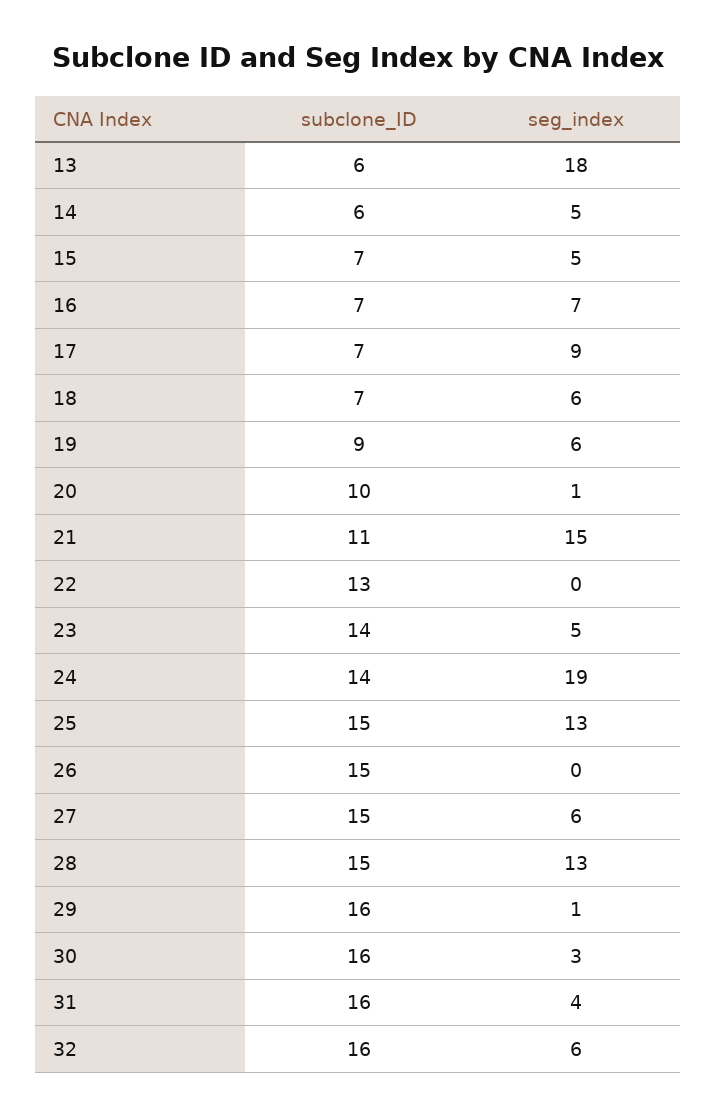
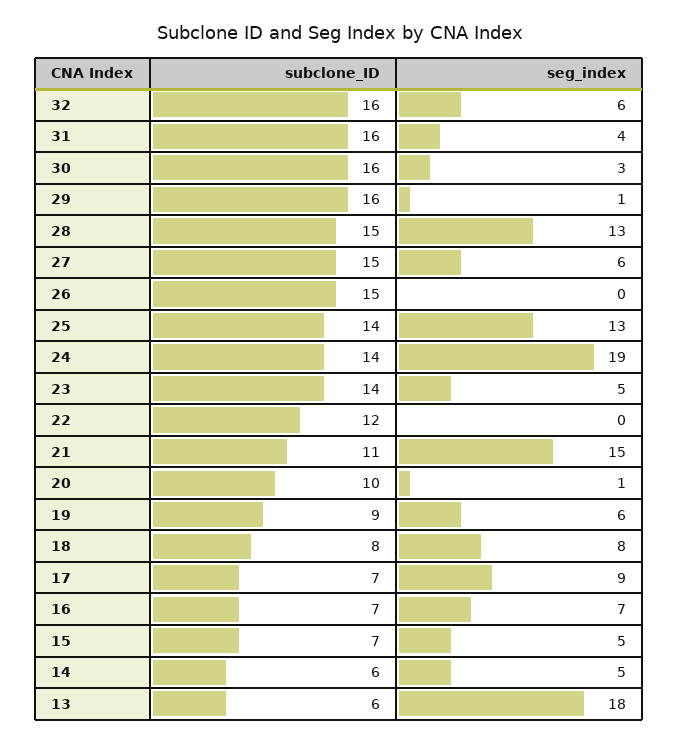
  {
    "subclone_ID": {
      "13": 6,
      "14": 6,
      "15": 7,
      "16": 7,
      "17": 7,
-     "18": 7,
+     "18": 8,
      "19": 9,
      "20": 10,
      "21": 11,
-     "22": 13,
+     "22": 12,
      "23": 14,
      "24": 14,
-     "25": 15,
+     "25": 14,
      "26": 15,
      "27": 15,
      "28": 15,
      "29": 16,
      "30": 16,
      "31": 16,
      "32": 16
    },
    "seg_index": {
      "13": 18,
      "14": 5,
      "15": 5,
      "16": 7,
      "17": 9,
-     "18": 6,
+     "18": 8,
      "19": 6,
      "20": 1,
      "21": 15,
      "22": 0,
      "23": 5,
      "24": 19,
      "25": 13,
      "26": 0,
      "27": 6,
      "28": 13,
      "29": 1,
      "30": 3,
      "31": 4,
      "32": 6
    }
  }

